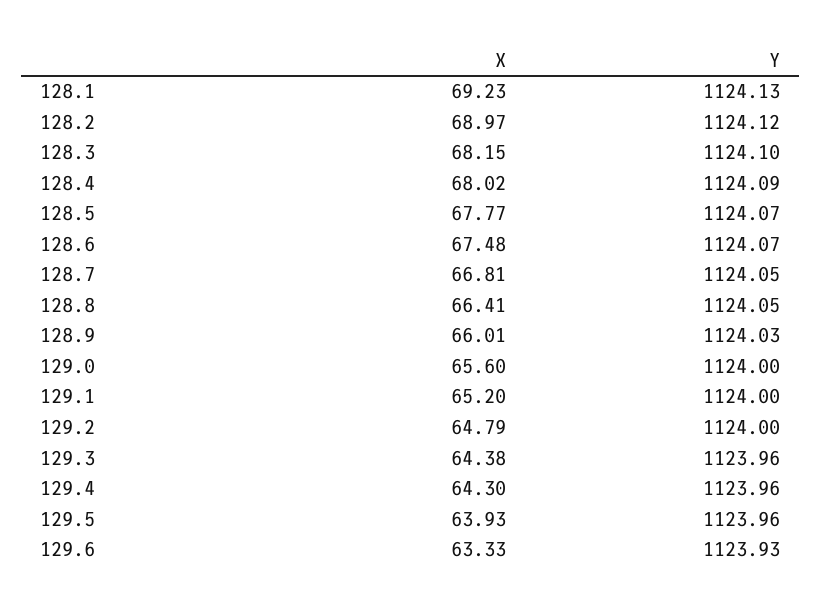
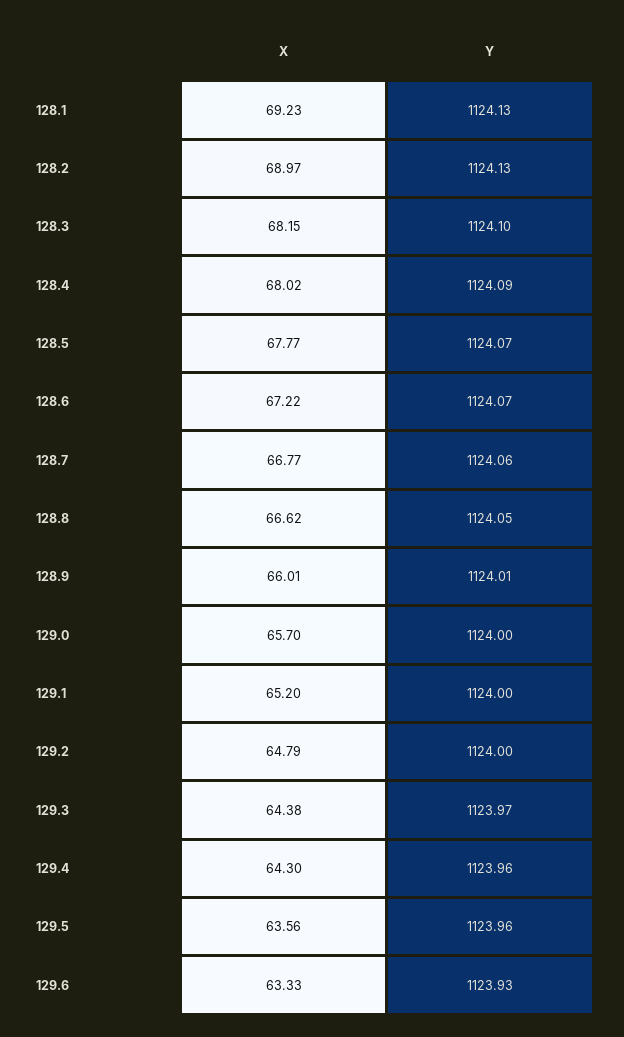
  {
    "X": {
      "128.1": 69.23,
      "128.2": 68.97,
      "128.3": 68.15,
      "128.4": 68.02,
      "128.5": 67.77,
-     "128.6": 67.48,
+     "128.6": 67.22,
-     "128.7": 66.81,
+     "128.7": 66.77,
-     "128.8": 66.41,
+     "128.8": 66.62,
      "128.9": 66.01,
-     "129.0": 65.6,
+     "129.0": 65.7,
      "129.1": 65.2,
      "129.2": 64.79,
      "129.3": 64.38,
      "129.4": 64.3,
-     "129.5": 63.93,
+     "129.5": 63.56,
      "129.6": 63.33
    },
    "Y": {
      "128.1": 1124.13,
-     "128.2": 1124.12,
+     "128.2": 1124.13,
      "128.3": 1124.1,
      "128.4": 1124.09,
      "128.5": 1124.07,
      "128.6": 1124.07,
-     "128.7": 1124.05,
+     "128.7": 1124.06,
      "128.8": 1124.05,
-     "128.9": 1124.03,
+     "128.9": 1124.01,
      "129.0": 1124,
      "129.1": 1124,
      "129.2": 1124,
-     "129.3": 1123.96,
+     "129.3": 1123.97,
      "129.4": 1123.96,
      "129.5": 1123.96,
      "129.6": 1123.93
    }
  }

